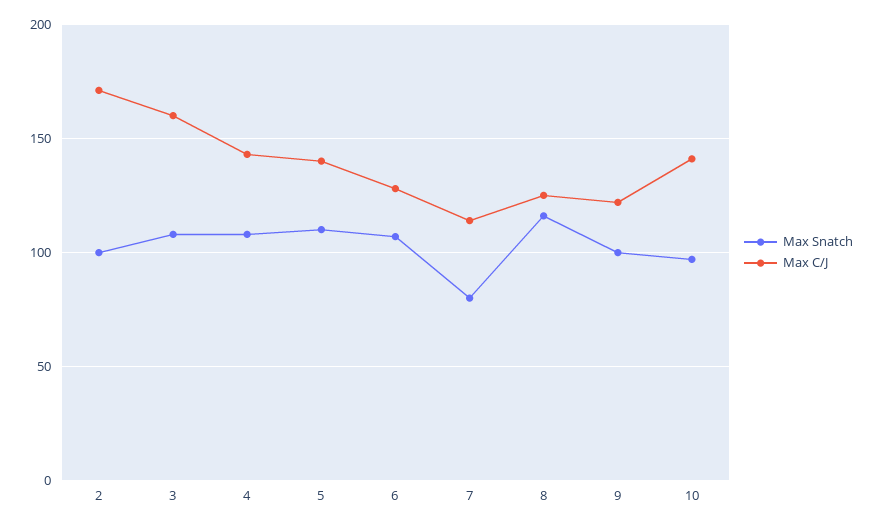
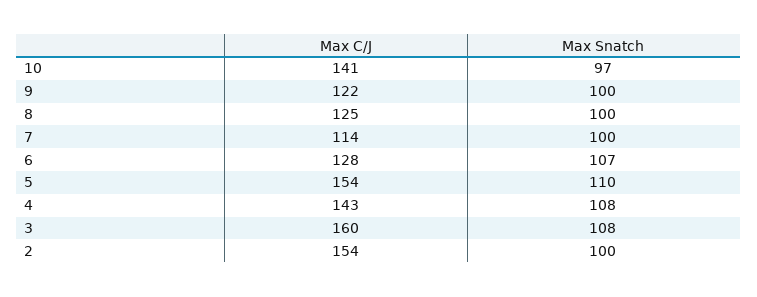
  {
    "Max Snatch": {
      "2": 100,
      "3": 108,
      "4": 108,
      "5": 110,
      "6": 107,
-     "7": 80,
+     "7": 100,
-     "8": 115,
+     "8": 100,
      "9": 100,
      "10": 97
    },
    "Max C/J": {
-     "2": 170,
+     "2": 154,
      "3": 160,
      "4": 143,
-     "5": 140,
+     "5": 154,
      "6": 128,
      "7": 114,
      "8": 125,
      "9": 122,
      "10": 141
    }
  }

